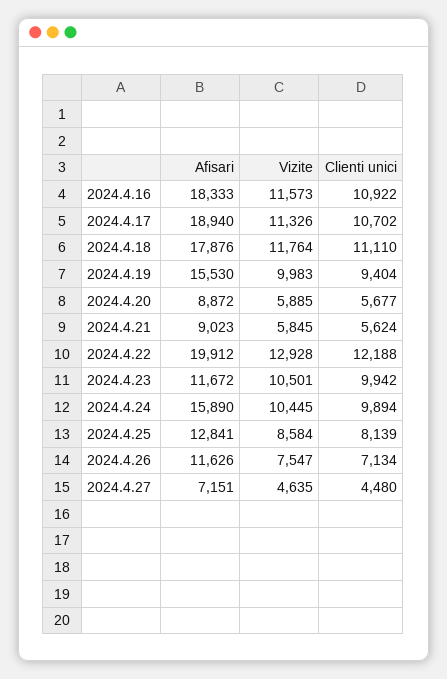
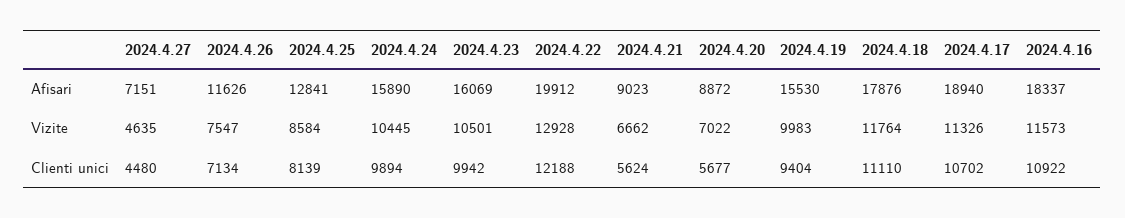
  {
    "Afisari": {
-     "2024.4.16": 18333,
+     "2024.4.16": 18337,
      "2024.4.17": 18940,
      "2024.4.18": 17876,
      "2024.4.19": 15530,
      "2024.4.20": 8872,
      "2024.4.21": 9023,
      "2024.4.22": 19912,
-     "2024.4.23": 11672,
+     "2024.4.23": 16069,
      "2024.4.24": 15890,
      "2024.4.25": 12841,
      "2024.4.26": 11626,
      "2024.4.27": 7151
    },
    "Vizite": {
      "2024.4.16": 11573,
      "2024.4.17": 11326,
      "2024.4.18": 11764,
      "2024.4.19": 9983,
-     "2024.4.20": 5885,
+     "2024.4.20": 7022,
-     "2024.4.21": 5845,
+     "2024.4.21": 6662,
      "2024.4.22": 12928,
      "2024.4.23": 10501,
      "2024.4.24": 10445,
      "2024.4.25": 8584,
      "2024.4.26": 7547,
      "2024.4.27": 4635
    },
    "Clienti unici": {
      "2024.4.16": 10922,
      "2024.4.17": 10702,
      "2024.4.18": 11110,
      "2024.4.19": 9404,
      "2024.4.20": 5677,
      "2024.4.21": 5624,
      "2024.4.22": 12188,
      "2024.4.23": 9942,
      "2024.4.24": 9894,
      "2024.4.25": 8139,
      "2024.4.26": 7134,
      "2024.4.27": 4480
    }
  }

